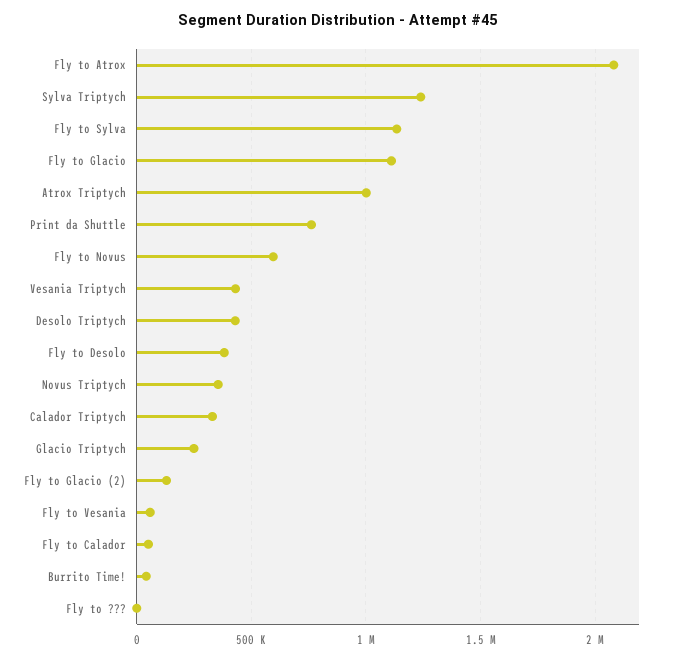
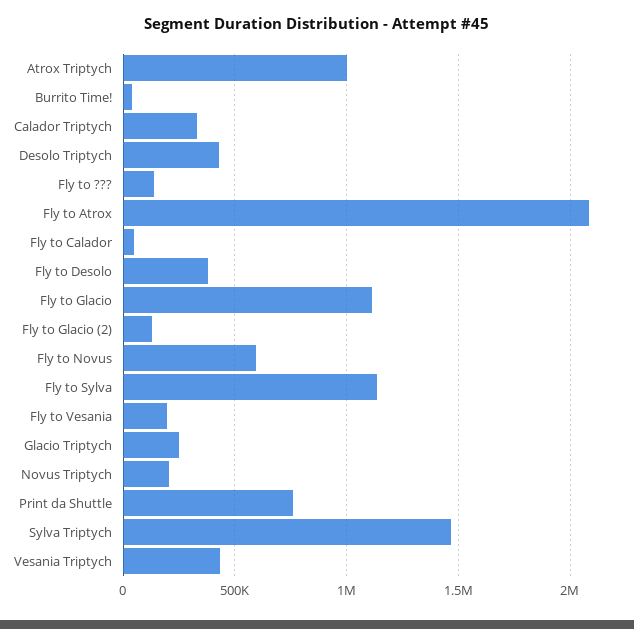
  {
    "Fly to Atrox": 2100000,
-   "Sylva Triptych": 1250000,
+   "Sylva Triptych": 1450000,
    "Fly to Sylva": 1150000,
    "Fly to Glacio": 1100000,
    "Atrox Triptych": 1000000,
    "Print da Shuttle": 750000,
    "Fly to Novus": 600000,
    "Vesania Triptych": 450000,
    "Desolo Triptych": 450000,
    "Fly to Desolo": 400000,
-   "Novus Triptych": 350000,
+   "Novus Triptych": 200000,
    "Calador Triptych": 350000,
    "Glacio Triptych": 250000,
    "Fly to Glacio (2)": 150000,
-   "Fly to Vesania": 50000,
+   "Fly to Vesania": 200000,
    "Fly to Calador": 50000,
    "Burrito Time!": 50000,
-   "Fly to ???": 0
+   "Fly to ???": 150000
  }

